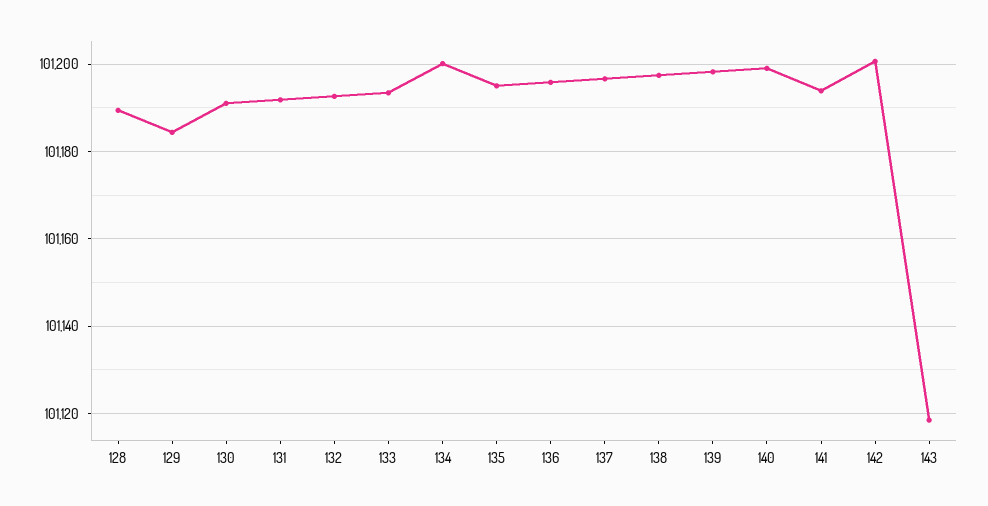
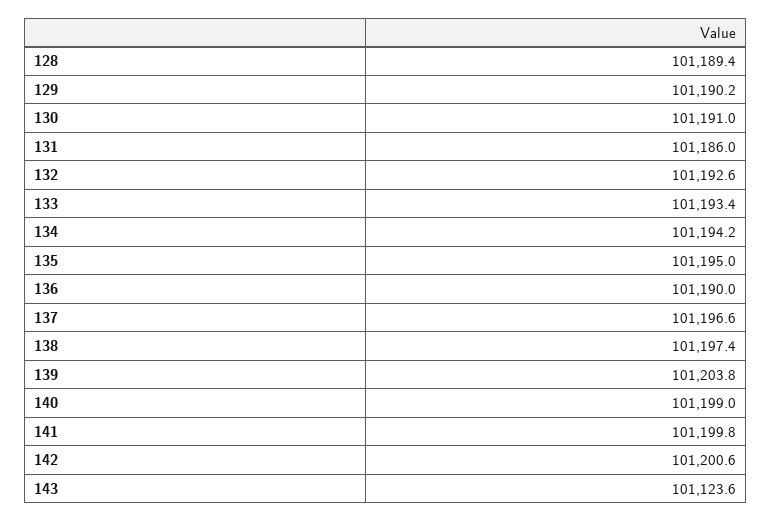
  {
    "128": 101189.4,
-   "129": 101184,
+   "129": 101190.2,
    "130": 101191,
-   "131": 101192,
+   "131": 101186,
    "132": 101192.6,
    "133": 101193.4,
-   "134": 101200,
+   "134": 101194.2,
    "135": 101195,
-   "136": 101196,
+   "136": 101190,
    "137": 101196.6,
    "138": 101197.4,
-   "139": 101198,
+   "139": 101203.8,
    "140": 101199,
-   "141": 101194,
+   "141": 101199.8,
    "142": 101200.6,
-   "143": 101118
+   "143": 101123.6
  }

